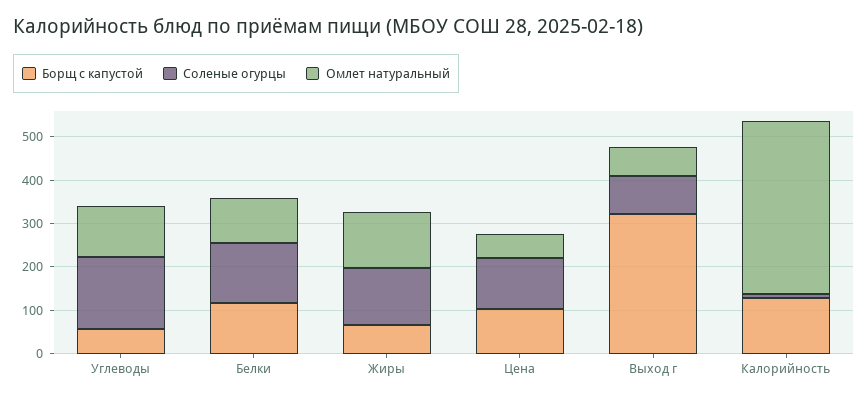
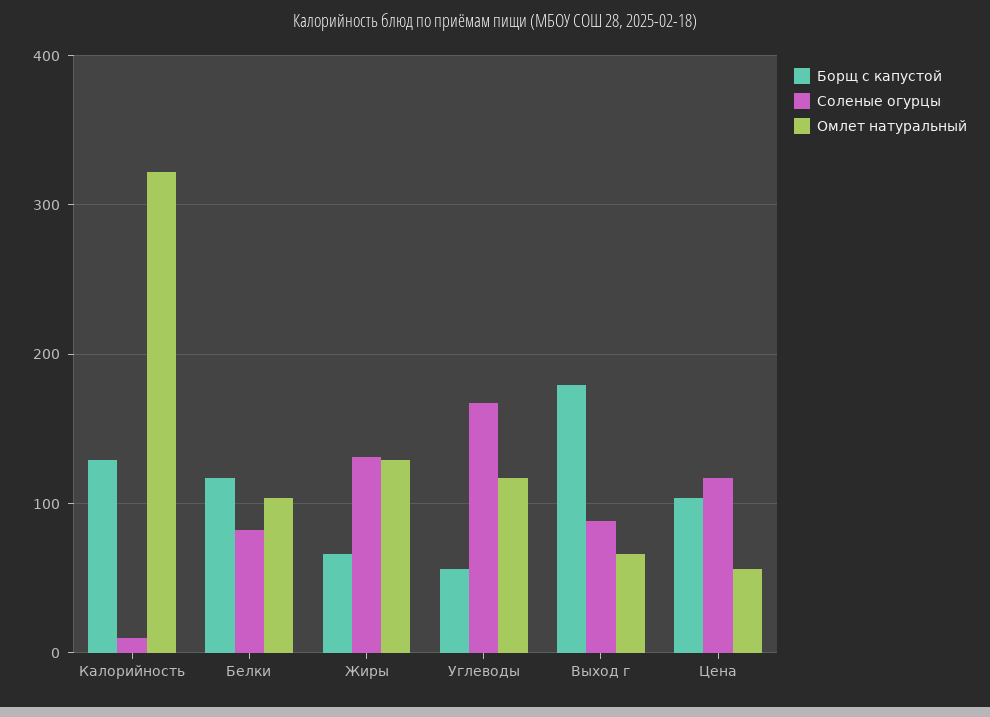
  {
    "Борщ с капустой": {
      "Углеводы": 60,
      "Белки": 120,
      "Жиры": 70,
      "Цена": 100,
-     "Выход г": 320,
+     "Выход г": 180,
      "Калорийность": 130
    },
    "Соленые огурцы": {
      "Углеводы": 170,
-     "Белки": 140,
+     "Белки": 80,
      "Жиры": 130,
      "Цена": 120,
      "Выход г": 90,
      "Калорийность": 10
    },
    "Омлет натуральный": {
      "Углеводы": 120,
      "Белки": 100,
      "Жиры": 130,
      "Цена": 60,
      "Выход г": 70,
-     "Калорийность": 400
+     "Калорийность": 320
    }
  }

